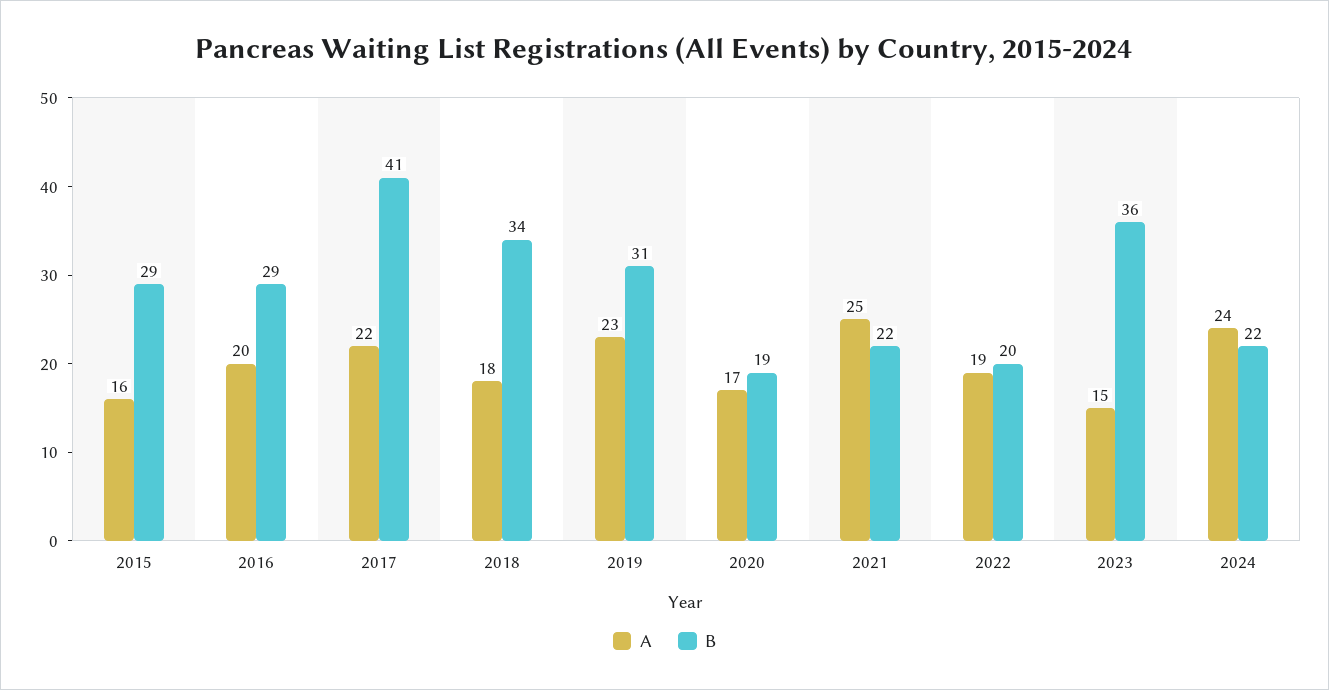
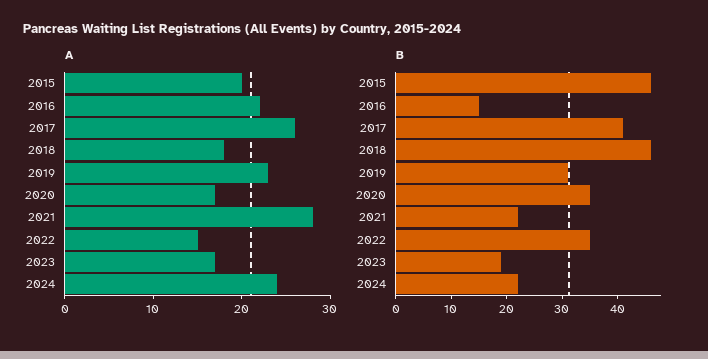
  {
    "A": {
-     "2015": 16,
+     "2015": 20,
-     "2016": 20,
+     "2016": 22,
-     "2017": 22,
+     "2017": 26,
      "2018": 18,
      "2019": 23,
      "2020": 17,
-     "2021": 25,
+     "2021": 28,
-     "2022": 19,
+     "2022": 15,
-     "2023": 15,
+     "2023": 17,
      "2024": 24
    },
    "B": {
-     "2015": 29,
+     "2015": 45,
-     "2016": 29,
+     "2016": 15,
      "2017": 41,
-     "2018": 34,
+     "2018": 45,
      "2019": 31,
-     "2020": 19,
+     "2020": 35,
      "2021": 22,
-     "2022": 20,
+     "2022": 35,
-     "2023": 36,
+     "2023": 20,
      "2024": 22
    }
  }

